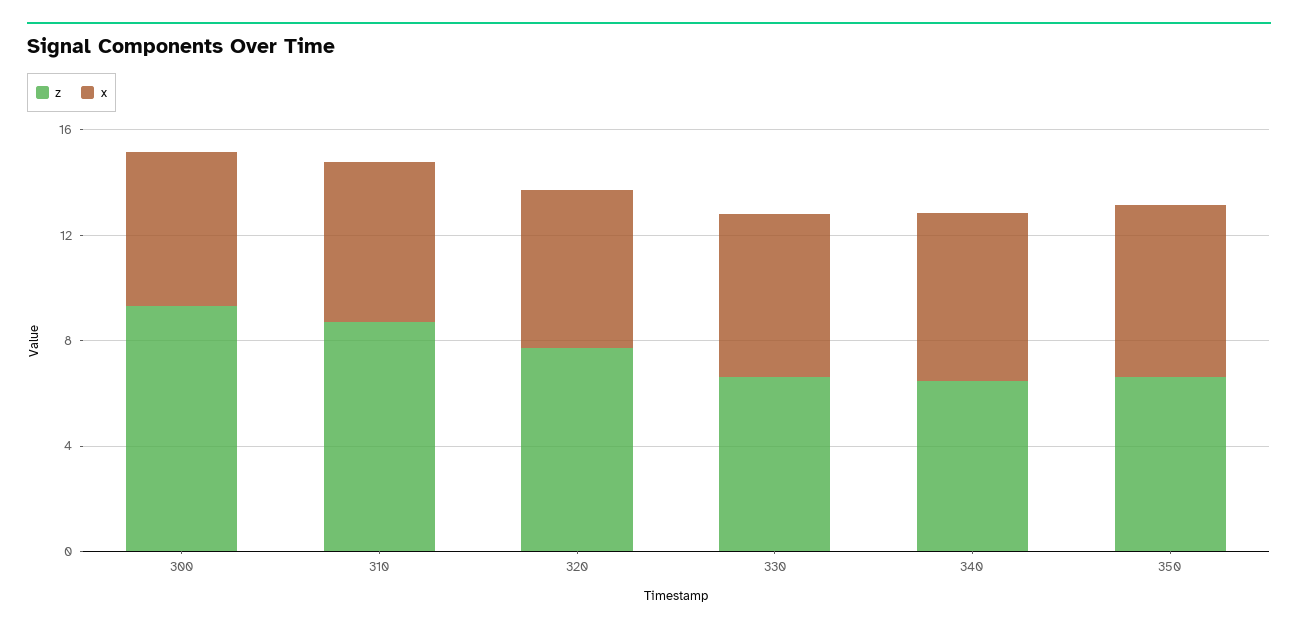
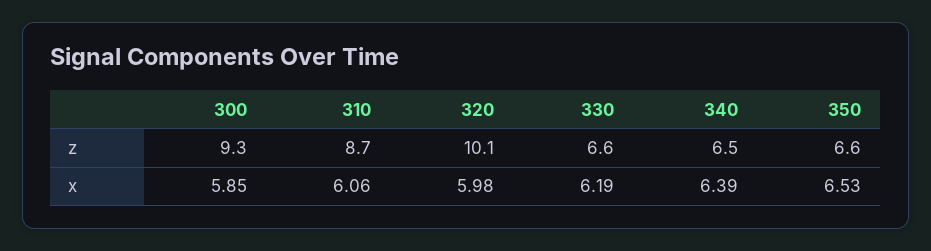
  {
    "z": {
      "300": 9.3,
      "310": 8.7,
-     "320": 8,
+     "320": 10.1,
      "330": 6.6,
      "340": 6.5,
      "350": 6.6
    },
    "x": {
      "300": 5.85,
      "310": 6.06,
      "320": 5.98,
      "330": 6.19,
      "340": 6.39,
      "350": 6.53
    }
  }

